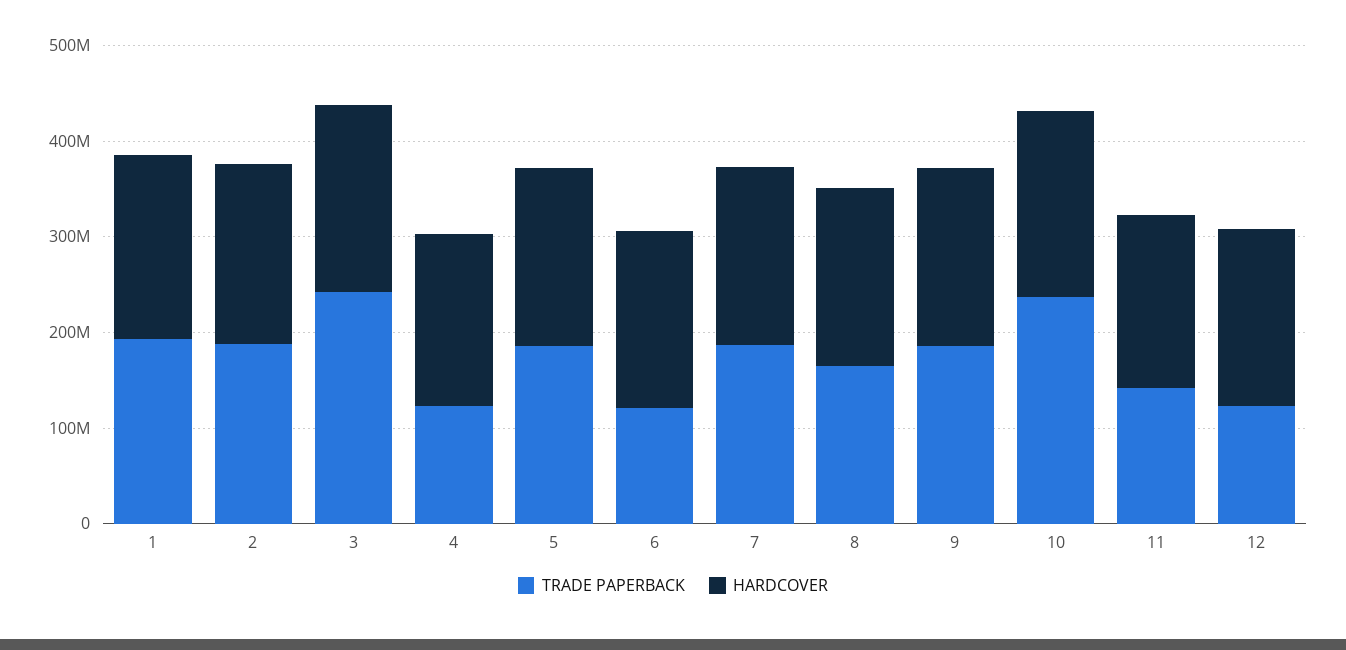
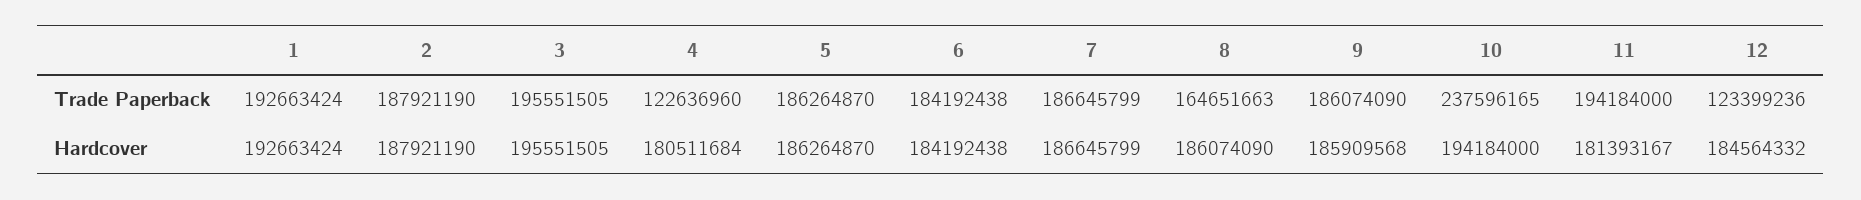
  {
    "TRADE PAPERBACK": {
      "1": 192663424,
      "2": 187921190,
-     "3": 240000000,
+     "3": 195551505,
      "4": 122636960,
      "5": 186264870,
-     "6": 120000000,
+     "6": 184192438,
      "7": 186645799,
      "8": 164651663,
      "9": 186074090,
      "10": 237596165,
-     "11": 140000000,
+     "11": 194184000,
      "12": 123399236
    },
    "HARDCOVER": {
      "1": 192663424,
      "2": 187921190,
      "3": 195551505,
      "4": 180511684,
      "5": 186264870,
      "6": 184192438,
      "7": 186645799,
      "8": 186074090,
      "9": 185909568,
      "10": 194184000,
      "11": 181393167,
      "12": 184564332
    }
  }

